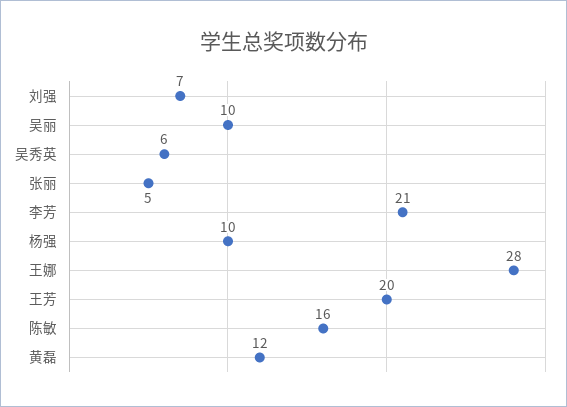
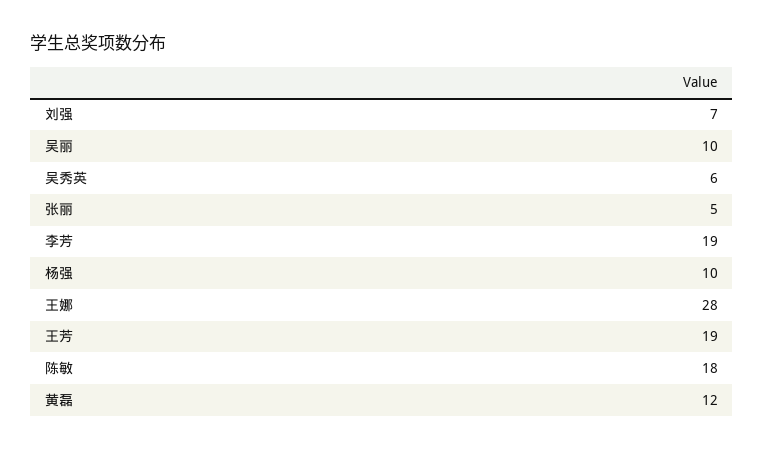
  {
    "刘强": 7,
    "吴丽": 10,
    "吴秀英": 6,
    "张丽": 5,
-   "李芳": 21,
+   "李芳": 19,
    "杨强": 10,
    "王娜": 28,
-   "王芳": 20,
+   "王芳": 19,
-   "陈敏": 16,
+   "陈敏": 18,
    "黄磊": 12
  }

